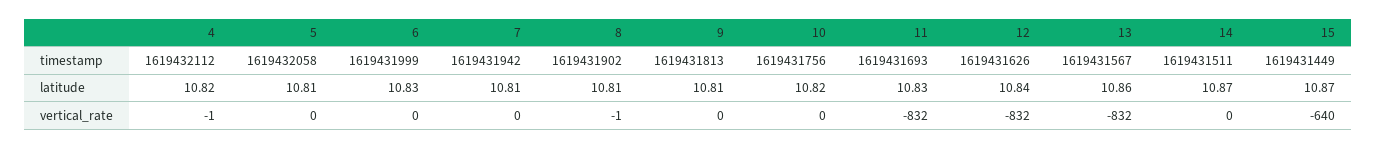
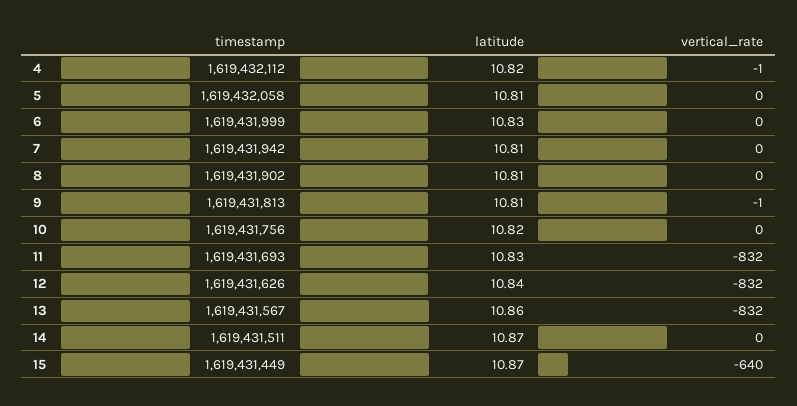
  {
    "4": {
      "timestamp": 1619432112,
      "latitude": 10.82,
      "vertical_rate": -1
    },
    "5": {
      "timestamp": 1619432058,
      "latitude": 10.81,
      "vertical_rate": 0
    },
    "6": {
      "timestamp": 1619431999,
      "latitude": 10.83,
      "vertical_rate": 0
    },
    "7": {
      "timestamp": 1619431942,
      "latitude": 10.81,
      "vertical_rate": 0
    },
    "8": {
      "timestamp": 1619431902,
      "latitude": 10.81,
-     "vertical_rate": -1
+     "vertical_rate": 0
    },
    "9": {
      "timestamp": 1619431813,
      "latitude": 10.81,
-     "vertical_rate": 0
+     "vertical_rate": -1
    },
    "10": {
      "timestamp": 1619431756,
      "latitude": 10.82,
      "vertical_rate": 0
    },
    "11": {
      "timestamp": 1619431693,
      "latitude": 10.83,
      "vertical_rate": -832
    },
    "12": {
      "timestamp": 1619431626,
      "latitude": 10.84,
      "vertical_rate": -832
    },
    "13": {
      "timestamp": 1619431567,
      "latitude": 10.86,
      "vertical_rate": -832
    },
    "14": {
      "timestamp": 1619431511,
      "latitude": 10.87,
      "vertical_rate": 0
    },
    "15": {
      "timestamp": 1619431449,
      "latitude": 10.87,
      "vertical_rate": -640
    }
  }

